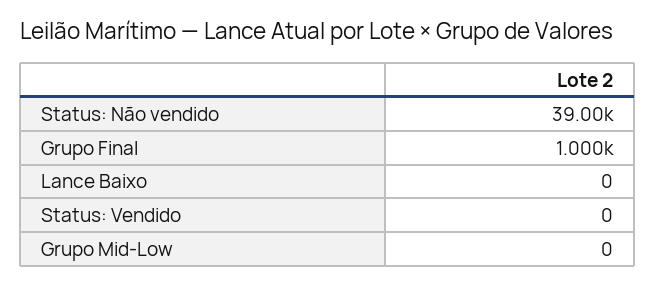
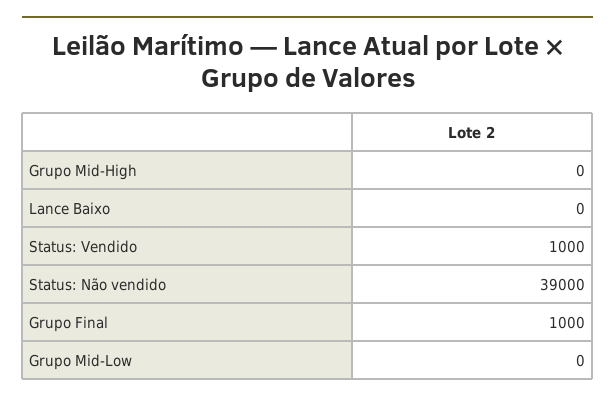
  {
    "Status: Não vendido": 39000,
    "Grupo Final": 1000,
    "Lance Baixo": 0,
-   "Status: Vendido": 0,
+   "Status: Vendido": 1000,
-   "Grupo Mid-Low": 0
+   "Grupo Mid-Low": 0,
+   "Grupo Mid-High": 0
  }

